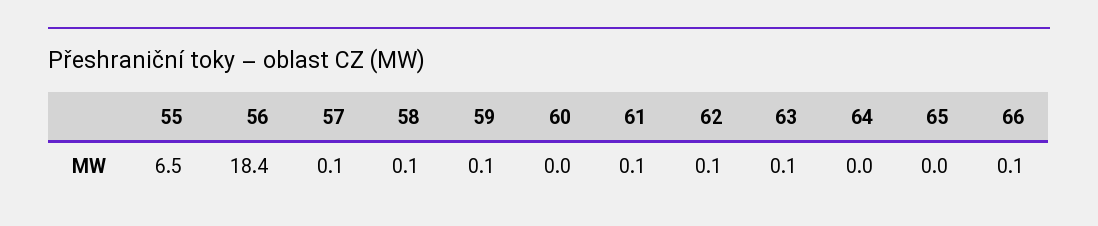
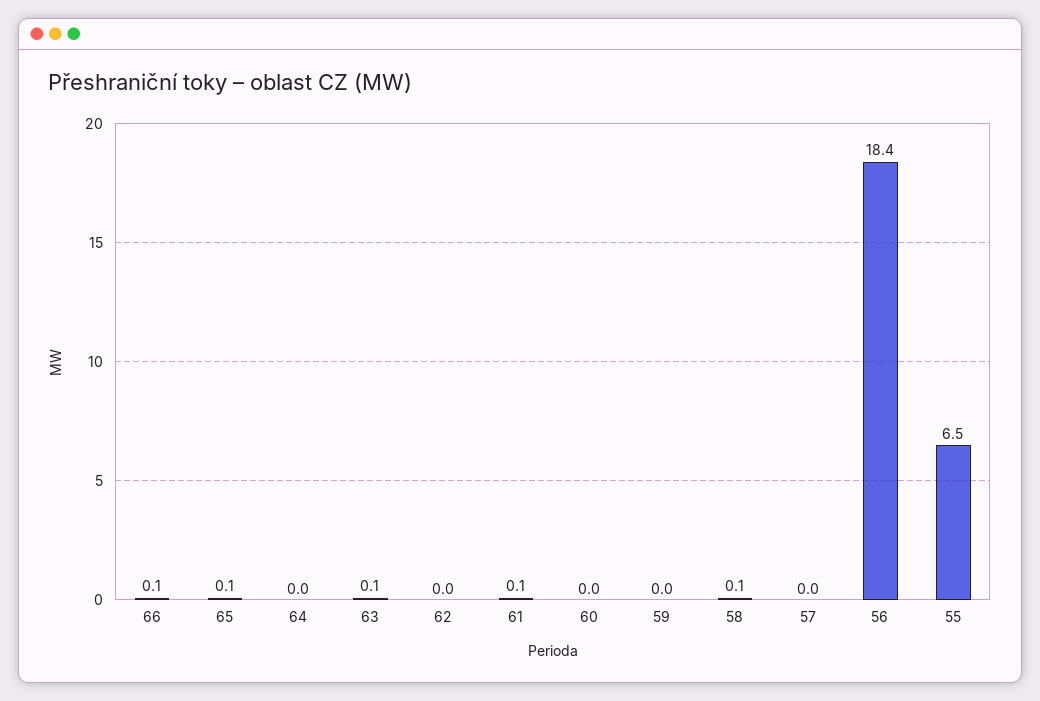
  {
    "55": 6.5,
    "56": 18.4,
-   "57": 0.1,
+   "57": 0,
    "58": 0.1,
-   "59": 0.1,
+   "59": 0,
    "60": 0,
    "61": 0.1,
-   "62": 0.1,
+   "62": 0,
    "63": 0.1,
    "64": 0,
-   "65": 0,
+   "65": 0.1,
    "66": 0.1
  }

